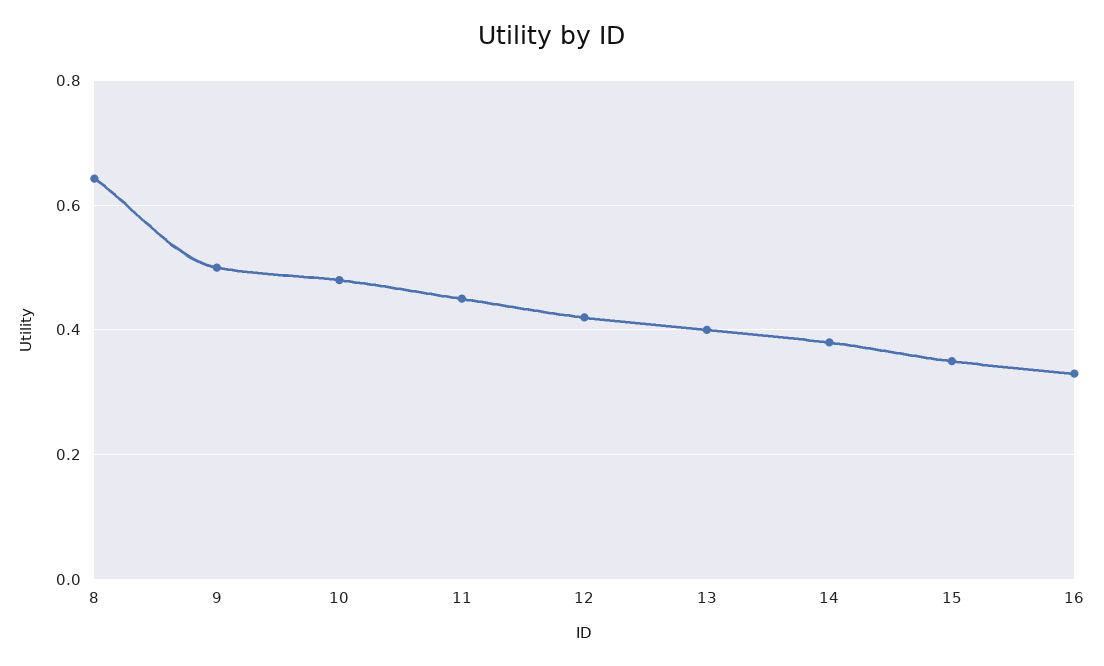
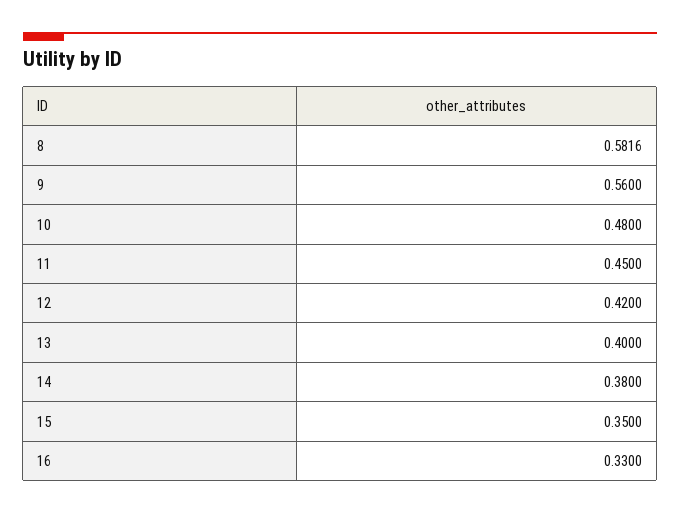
  {
-   "8": 0.64,
+   "8": 0.5816,
-   "9": 0.5,
+   "9": 0.56,
    "10": 0.48,
    "11": 0.45,
    "12": 0.42,
    "13": 0.4,
    "14": 0.38,
    "15": 0.35,
    "16": 0.33
  }

